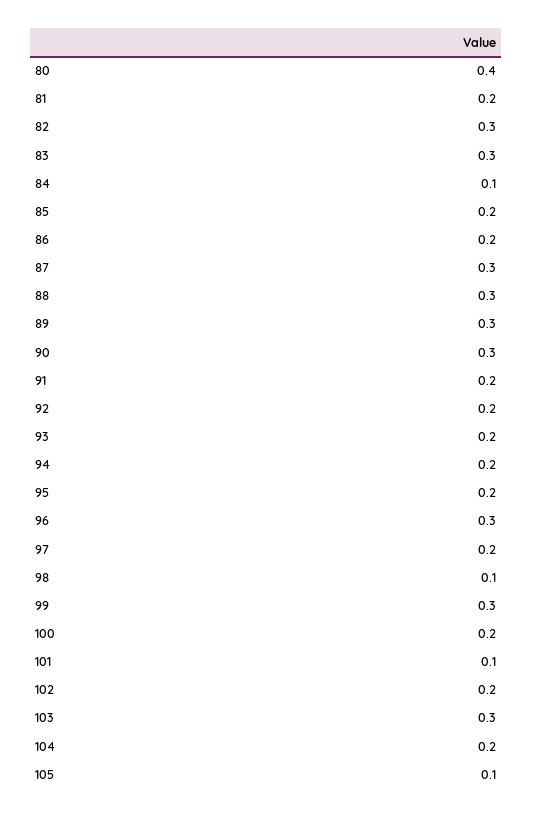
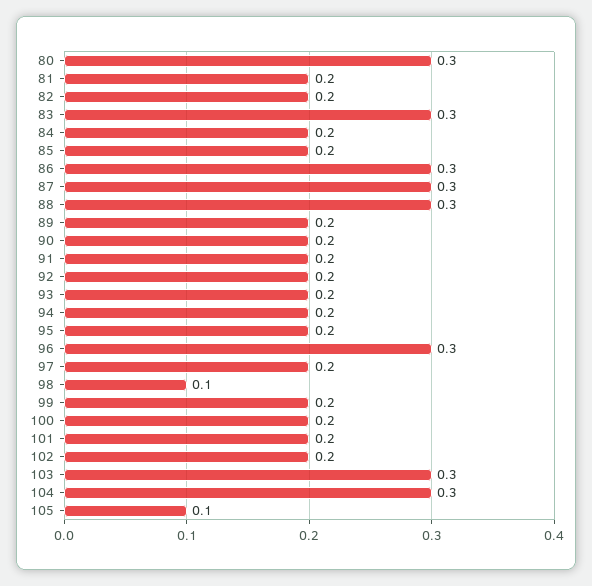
  {
-   "80": 0.4,
+   "80": 0.3,
    "81": 0.2,
-   "82": 0.3,
+   "82": 0.2,
    "83": 0.3,
-   "84": 0.1,
+   "84": 0.2,
    "85": 0.2,
-   "86": 0.2,
+   "86": 0.3,
    "87": 0.3,
    "88": 0.3,
-   "89": 0.3,
+   "89": 0.2,
-   "90": 0.3,
+   "90": 0.2,
    "91": 0.2,
    "92": 0.2,
    "93": 0.2,
    "94": 0.2,
    "95": 0.2,
    "96": 0.3,
    "97": 0.2,
    "98": 0.1,
-   "99": 0.3,
+   "99": 0.2,
    "100": 0.2,
-   "101": 0.1,
+   "101": 0.2,
    "102": 0.2,
    "103": 0.3,
-   "104": 0.2,
+   "104": 0.3,
    "105": 0.1
  }

